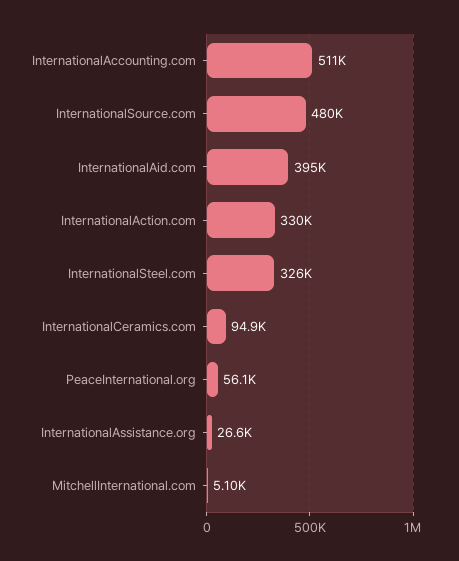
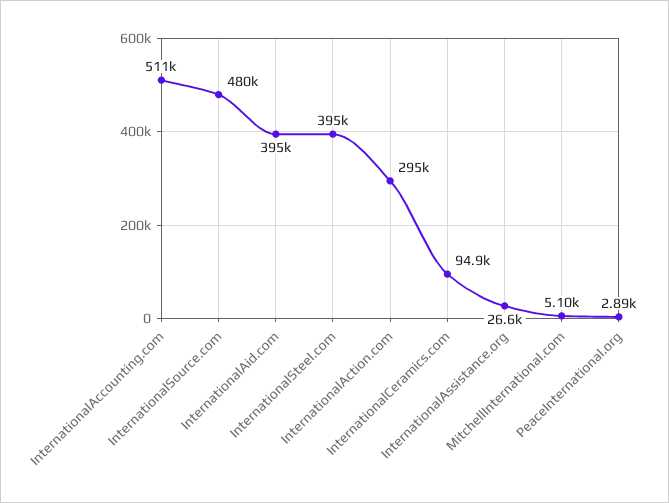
  {
    "InternationalAccounting.com": 511000,
    "InternationalSource.com": 480000,
    "InternationalAid.com": 395000,
-   "InternationalAction.com": 330000,
+   "InternationalAction.com": 295000,
-   "InternationalSteel.com": 326000,
+   "InternationalSteel.com": 395000,
    "InternationalCeramics.com": 94900,
-   "PeaceInternational.org": 56100,
+   "PeaceInternational.org": 2890,
    "InternationalAssistance.org": 26600,
    "MitchellInternational.com": 5100
  }

